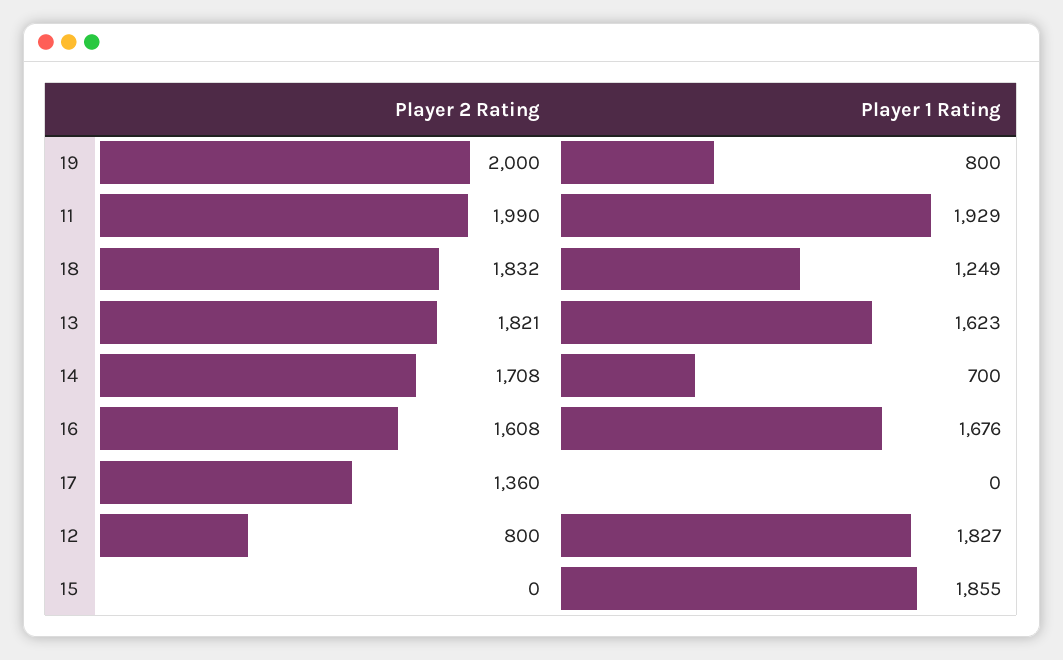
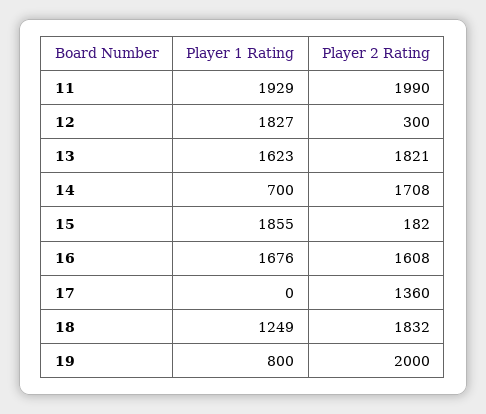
  {
    "Player 2 Rating": {
      "19": 2000,
      "11": 1990,
      "18": 1832,
      "13": 1821,
      "14": 1708,
      "16": 1608,
      "17": 1360,
-     "12": 800,
+     "12": 300,
-     "15": 0
+     "15": 182
    },
    "Player 1 Rating": {
      "19": 800,
      "11": 1929,
      "18": 1249,
      "13": 1623,
      "14": 700,
      "16": 1676,
      "17": 0,
      "12": 1827,
      "15": 1855
    }
  }

